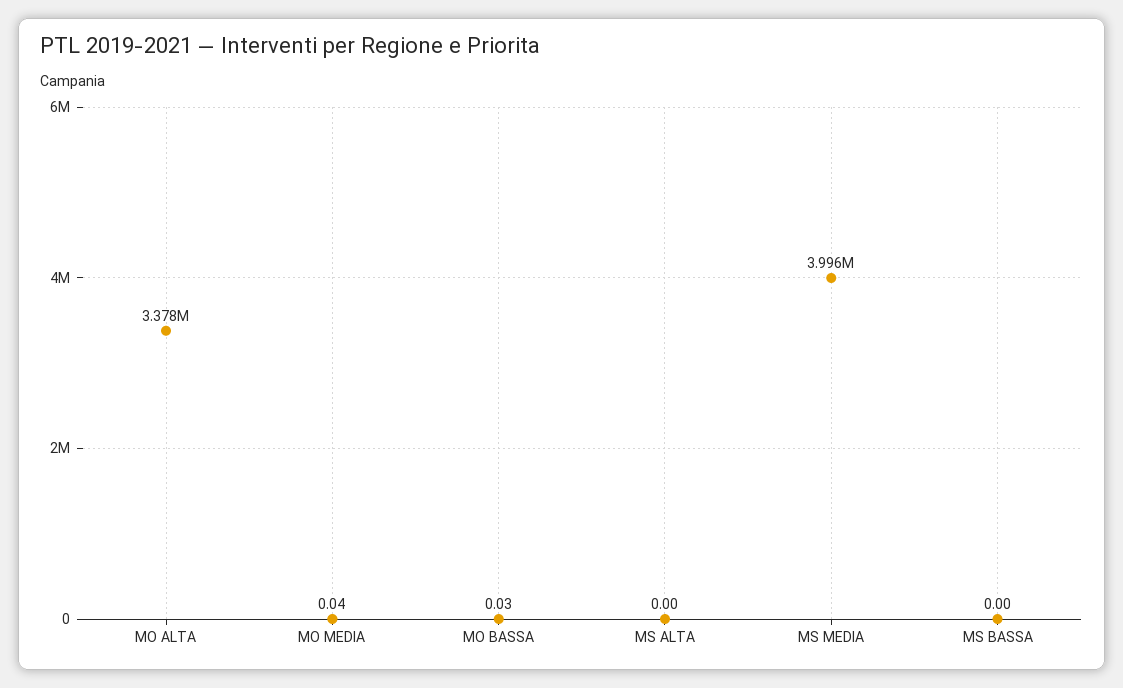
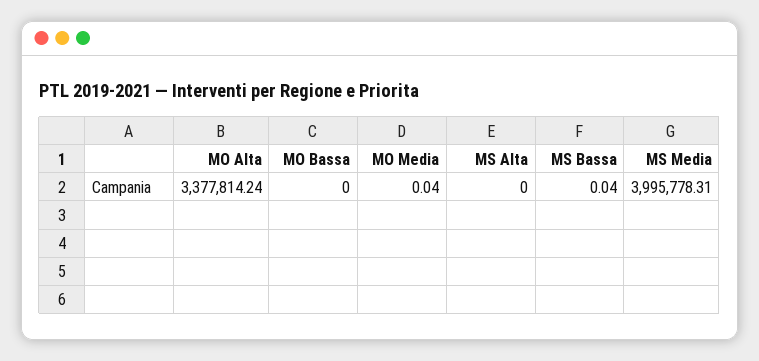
  {
    "MO ALTA": 3377814.24,
    "MO MEDIA": 0.04,
-   "MO BASSA": 0.03,
+   "MO BASSA": 0,
    "MS ALTA": 0,
    "MS MEDIA": 3995778.31,
-   "MS BASSA": 0
+   "MS BASSA": 0.04
  }

